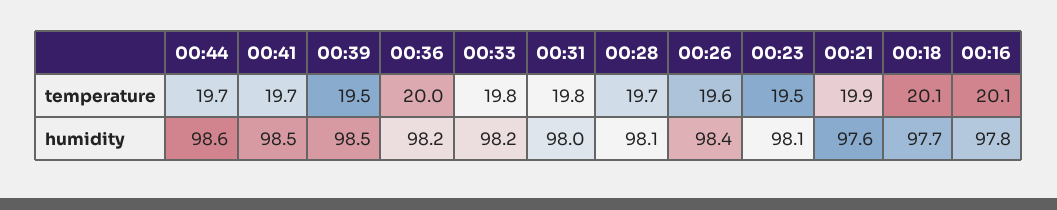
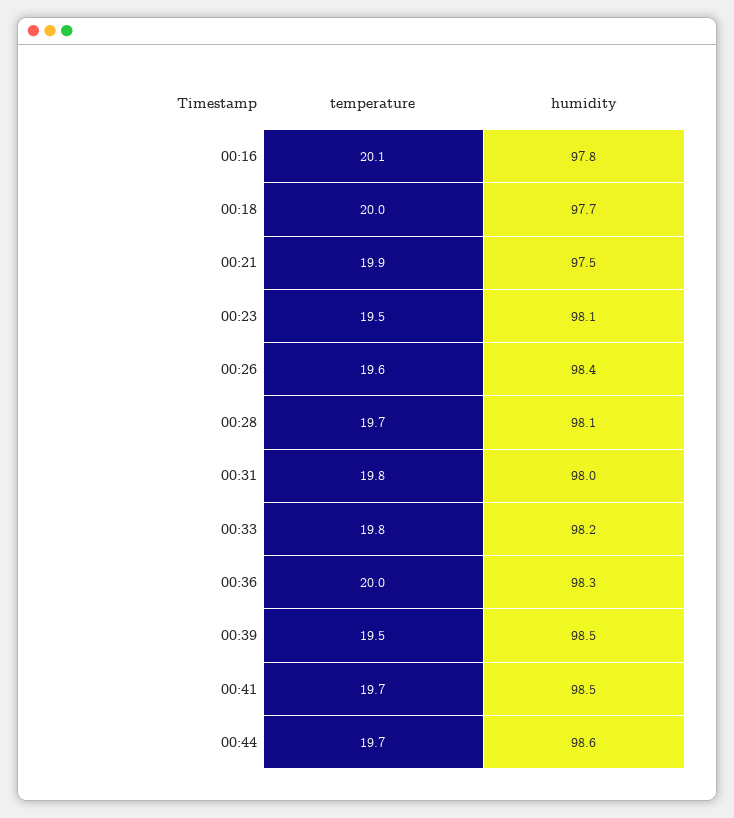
  {
    "00:44": {
      "temperature": 19.7,
      "humidity": 98.6
    },
    "00:41": {
      "temperature": 19.7,
      "humidity": 98.5
    },
    "00:39": {
      "temperature": 19.5,
      "humidity": 98.5
    },
    "00:36": {
      "temperature": 20,
-     "humidity": 98.2
+     "humidity": 98.3
    },
    "00:33": {
      "temperature": 19.8,
      "humidity": 98.2
    },
    "00:31": {
      "temperature": 19.8,
      "humidity": 98
    },
    "00:28": {
      "temperature": 19.7,
      "humidity": 98.1
    },
    "00:26": {
      "temperature": 19.6,
      "humidity": 98.4
    },
    "00:23": {
      "temperature": 19.5,
      "humidity": 98.1
    },
    "00:21": {
      "temperature": 19.9,
-     "humidity": 97.6
+     "humidity": 97.5
    },
    "00:18": {
-     "temperature": 20.1,
+     "temperature": 20,
      "humidity": 97.7
    },
    "00:16": {
      "temperature": 20.1,
      "humidity": 97.8
    }
  }

